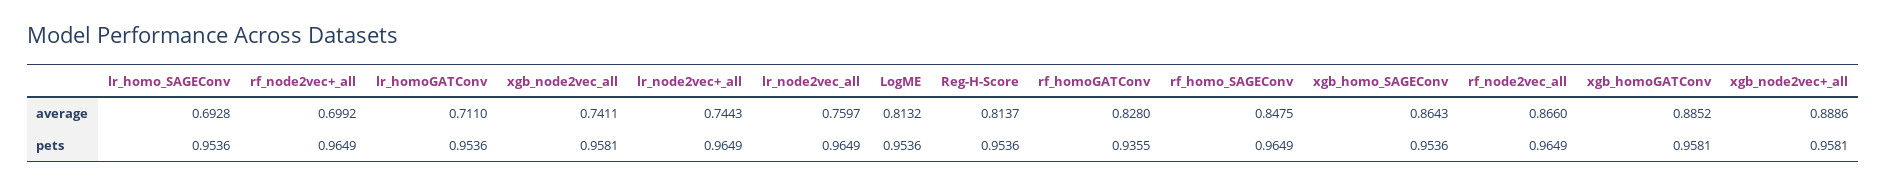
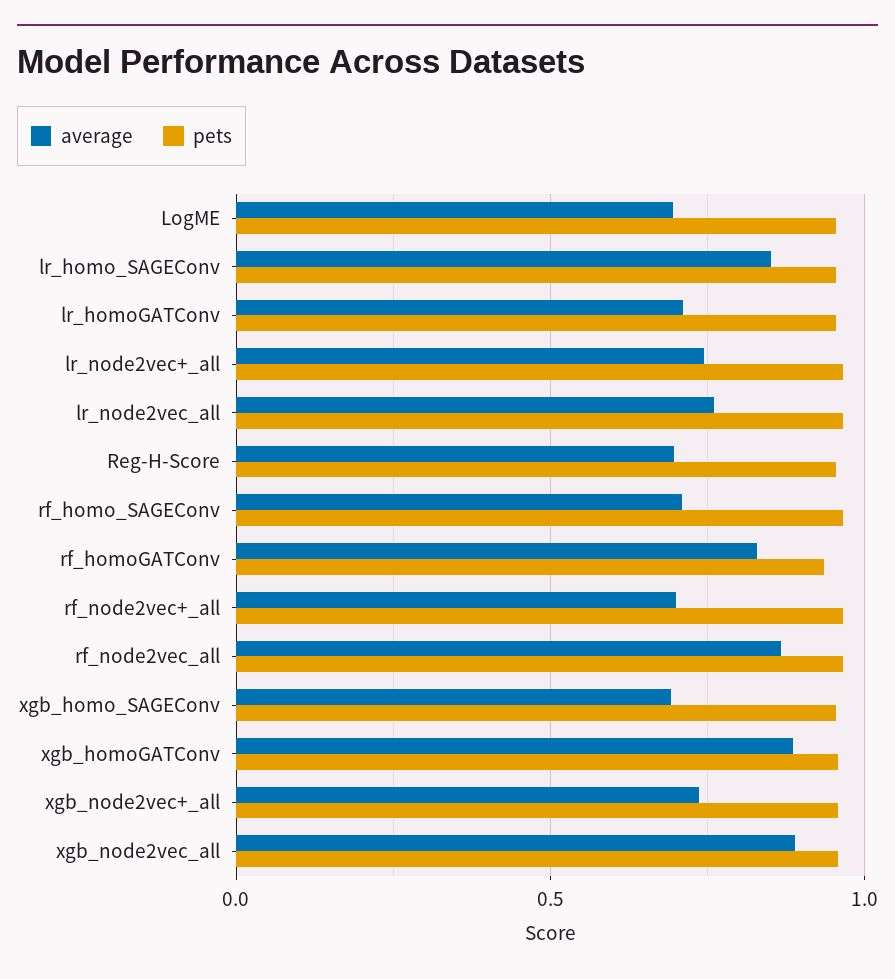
  {
    "average": {
-     "lr_homo_SAGEConv": 0.6928,
+     "lr_homo_SAGEConv": 0.85,
      "rf_node2vec+_all": 0.6992,
      "lr_homoGATConv": 0.711,
-     "xgb_node2vec_all": 0.7411,
+     "xgb_node2vec_all": 0.9,
      "lr_node2vec+_all": 0.7443,
      "lr_node2vec_all": 0.7597,
-     "LogME": 0.8132,
+     "LogME": 0.7,
-     "Reg-H-Score": 0.8137,
+     "Reg-H-Score": 0.7,
      "rf_homoGATConv": 0.828,
-     "rf_homo_SAGEConv": 0.8475,
+     "rf_homo_SAGEConv": 0.7,
-     "xgb_homo_SAGEConv": 0.8643,
+     "xgb_homo_SAGEConv": 0.7,
      "rf_node2vec_all": 0.866,
      "xgb_homoGATConv": 0.8852,
-     "xgb_node2vec+_all": 0.8886
+     "xgb_node2vec+_all": 0.75
    },
    "pets": {
      "lr_homo_SAGEConv": 0.9536,
      "rf_node2vec+_all": 0.9649,
      "lr_homoGATConv": 0.9536,
      "xgb_node2vec_all": 0.9581,
      "lr_node2vec+_all": 0.9649,
      "lr_node2vec_all": 0.9649,
      "LogME": 0.9536,
      "Reg-H-Score": 0.9536,
      "rf_homoGATConv": 0.9355,
      "rf_homo_SAGEConv": 0.9649,
      "xgb_homo_SAGEConv": 0.9536,
      "rf_node2vec_all": 0.9649,
      "xgb_homoGATConv": 0.9581,
      "xgb_node2vec+_all": 0.9581
    }
  }

